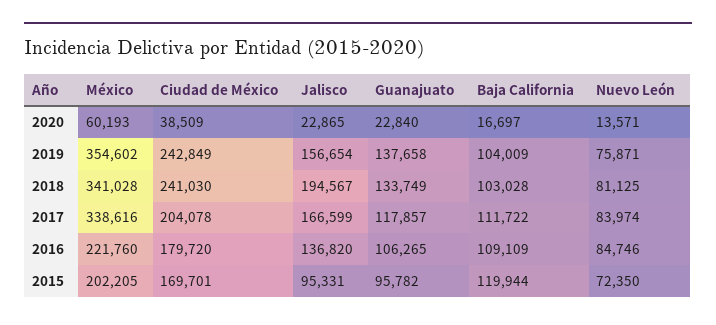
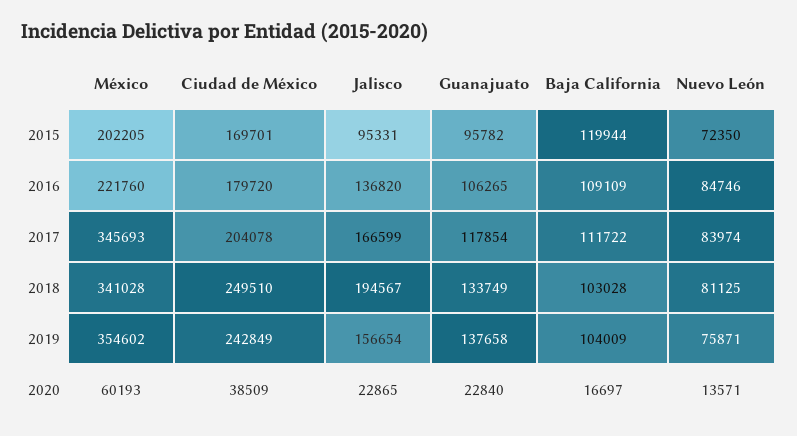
  {
    "México": {
      "2020": 60193,
      "2019": 354602,
      "2018": 341028,
-     "2017": 338616,
+     "2017": 345693,
      "2016": 221760,
      "2015": 202205
    },
    "Ciudad de México": {
      "2020": 38509,
      "2019": 242849,
-     "2018": 241030,
+     "2018": 249510,
      "2017": 204078,
      "2016": 179720,
      "2015": 169701
    },
    "Jalisco": {
      "2020": 22865,
      "2019": 156654,
      "2018": 194567,
      "2017": 166599,
      "2016": 136820,
      "2015": 95331
    },
    "Guanajuato": {
      "2020": 22840,
      "2019": 137658,
      "2018": 133749,
-     "2017": 117857,
+     "2017": 117854,
      "2016": 106265,
      "2015": 95782
    },
    "Baja California": {
      "2020": 16697,
      "2019": 104009,
      "2018": 103028,
      "2017": 111722,
      "2016": 109109,
      "2015": 119944
    },
    "Nuevo León": {
      "2020": 13571,
      "2019": 75871,
      "2018": 81125,
      "2017": 83974,
      "2016": 84746,
      "2015": 72350
    }
  }

